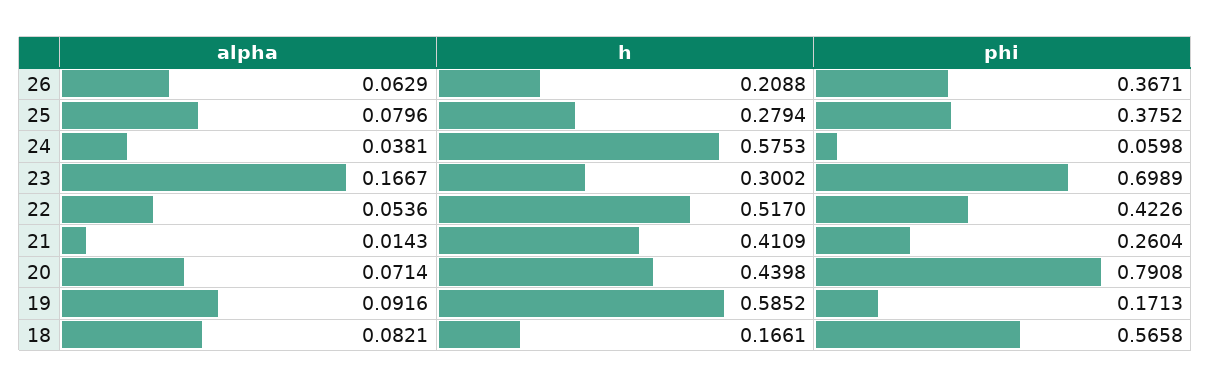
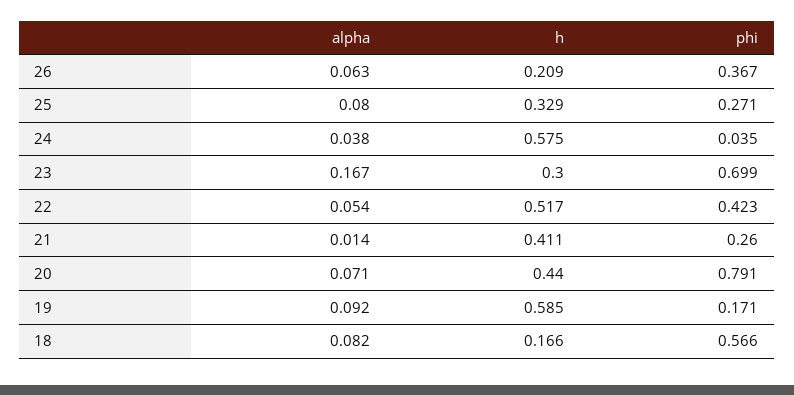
  {
    "alpha": {
      "26": 0.0629,
      "25": 0.0796,
      "24": 0.0381,
      "23": 0.1667,
      "22": 0.0536,
      "21": 0.0143,
      "20": 0.0714,
      "19": 0.0916,
      "18": 0.0821
    },
    "h": {
      "26": 0.2088,
-     "25": 0.2794,
+     "25": 0.329,
      "24": 0.5753,
      "23": 0.3002,
      "22": 0.517,
      "21": 0.4109,
      "20": 0.4398,
      "19": 0.5852,
      "18": 0.1661
    },
    "phi": {
      "26": 0.3671,
-     "25": 0.3752,
+     "25": 0.271,
-     "24": 0.0598,
+     "24": 0.035,
      "23": 0.6989,
      "22": 0.4226,
      "21": 0.2604,
      "20": 0.7908,
      "19": 0.1713,
      "18": 0.5658
    }
  }

